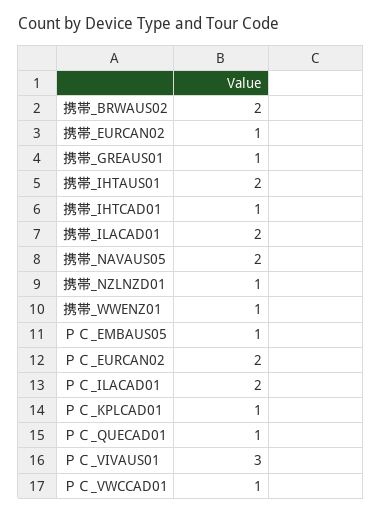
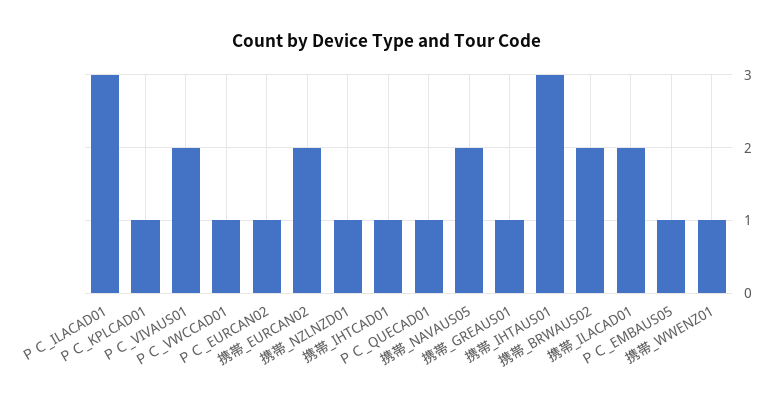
  {
    "携帯_BRWAUS02": 2,
-   "携帯_EURCAN02": 1,
+   "携帯_EURCAN02": 2,
    "携帯_GREAUS01": 1,
-   "携帯_IHTAUS01": 2,
+   "携帯_IHTAUS01": 3,
    "携帯_IHTCAD01": 1,
    "携帯_ILACAD01": 2,
    "携帯_NAVAUS05": 2,
    "携帯_NZLNZD01": 1,
    "携帯_WWENZ01": 1,
    "ＰＣ_EMBAUS05": 1,
-   "ＰＣ_EURCAN02": 2,
+   "ＰＣ_EURCAN02": 1,
-   "ＰＣ_ILACAD01": 2,
+   "ＰＣ_ILACAD01": 3,
    "ＰＣ_KPLCAD01": 1,
    "ＰＣ_QUECAD01": 1,
-   "ＰＣ_VIVAUS01": 3,
+   "ＰＣ_VIVAUS01": 2,
    "ＰＣ_VWCCAD01": 1
  }

